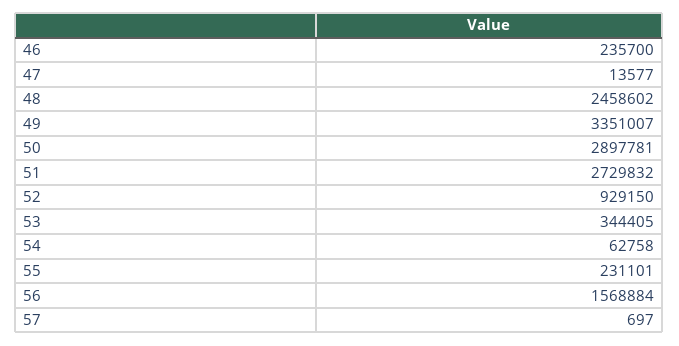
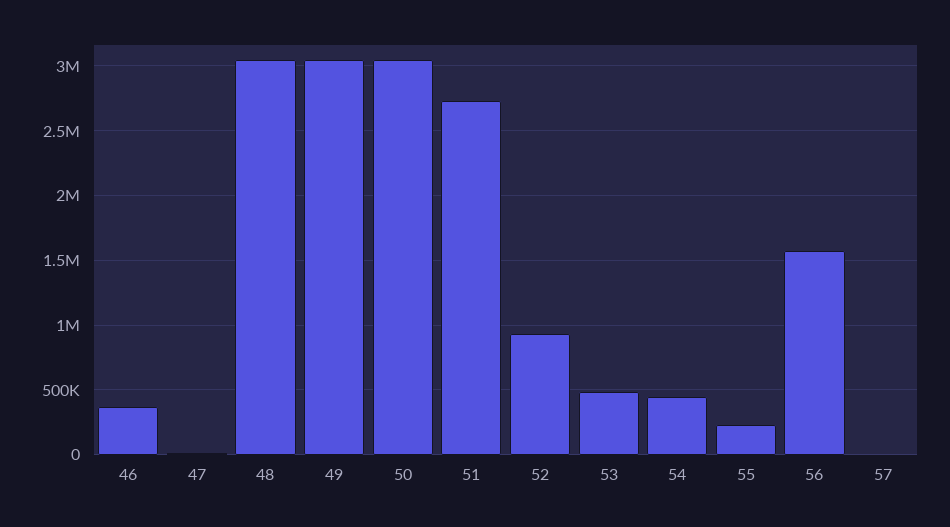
  {
-   "46": 235700,
+   "46": 350000,
    "47": 13577,
-   "48": 2458602,
+   "48": 3050000,
-   "49": 3351007,
+   "49": 3050000,
-   "50": 2897781,
+   "50": 3050000,
    "51": 2729832,
    "52": 929150,
-   "53": 344405,
+   "53": 500000,
-   "54": 62758,
+   "54": 450000,
    "55": 231101,
    "56": 1568884,
    "57": 697
  }

